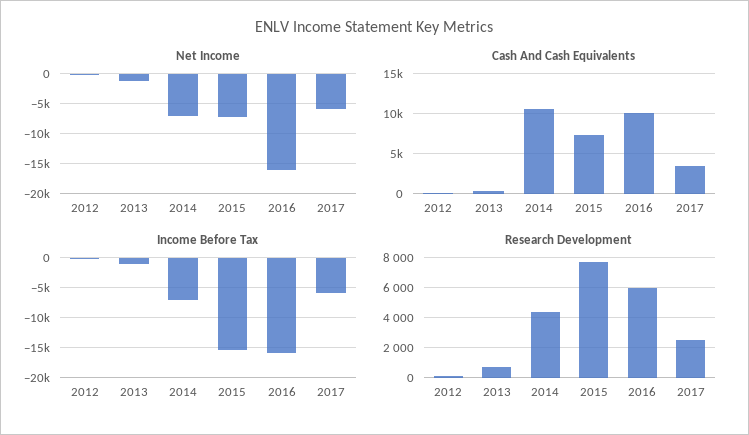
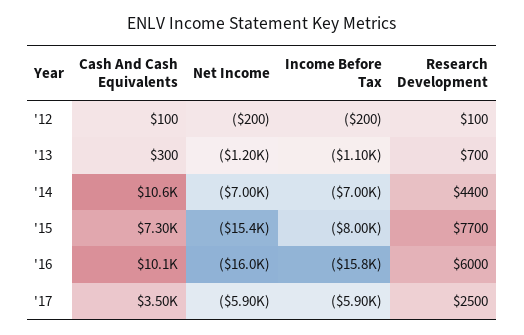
  {
    "Net Income": {
      "2012": -200,
      "2013": -1200,
      "2014": -7000,
-     "2015": -7500,
+     "2015": -15400,
      "2016": -16000,
      "2017": -5900
    },
    "Cash And Cash Equivalents": {
      "2012": 100,
      "2013": 300,
      "2014": 10600,
      "2015": 7300,
      "2016": 10100,
      "2017": 3500
    },
    "Income Before Tax": {
      "2012": -200,
      "2013": -1100,
      "2014": -7000,
-     "2015": -15000,
+     "2015": -8000,
      "2016": -15800,
      "2017": -5900
    },
    "Research Development": {
      "2012": 100,
      "2013": 700,
      "2014": 4400,
      "2015": 7700,
      "2016": 6000,
      "2017": 2500
    }
  }

